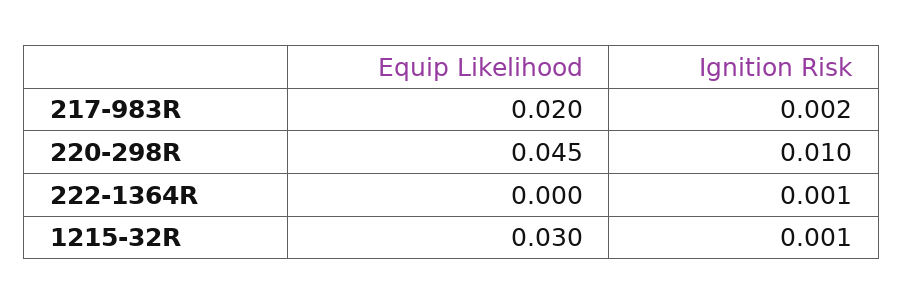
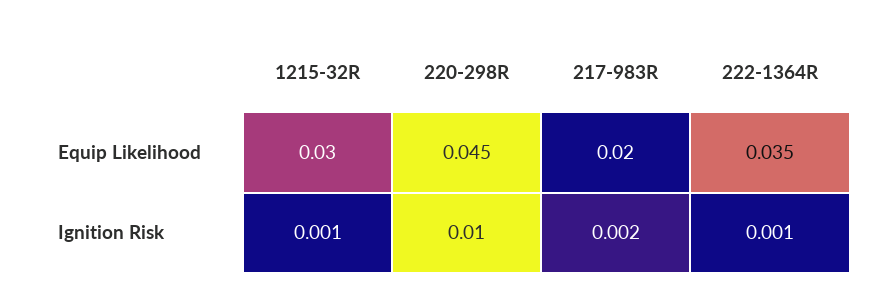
  {
    "Equip Likelihood": {
      "217-983R": 0.02,
      "220-298R": 0.045,
-     "222-1364R": 0,
+     "222-1364R": 0.035,
      "1215-32R": 0.03
    },
    "Ignition Risk": {
      "217-983R": 0.002,
      "220-298R": 0.01,
      "222-1364R": 0.001,
      "1215-32R": 0.001
    }
  }

